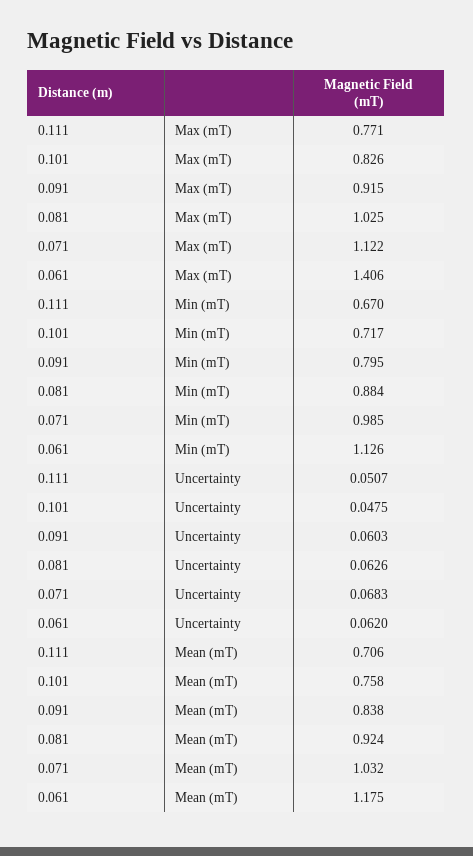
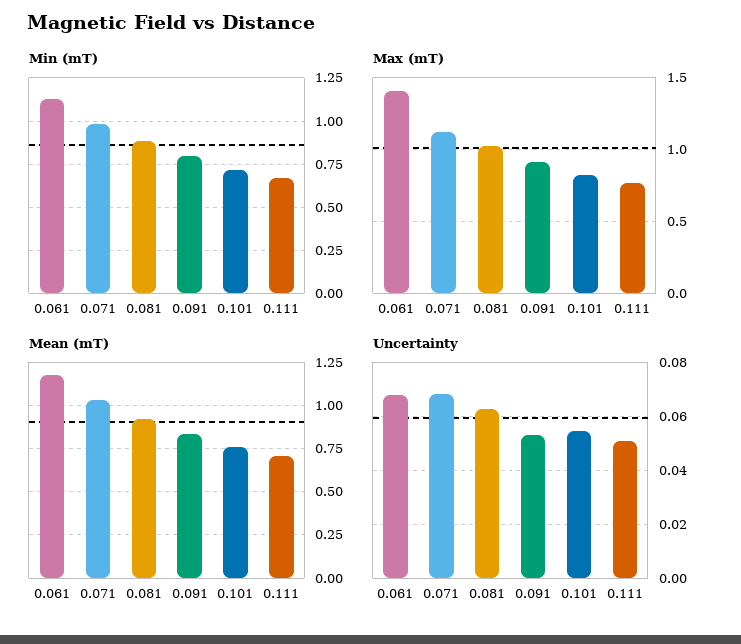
  {
    "Max (mT)": {
      "0.111": 0.771,
      "0.101": 0.826,
      "0.091": 0.915,
      "0.081": 1.025,
      "0.071": 1.122,
      "0.061": 1.406
    },
    "Min (mT)": {
      "0.111": 0.67,
      "0.101": 0.717,
      "0.091": 0.795,
      "0.081": 0.884,
      "0.071": 0.985,
      "0.061": 1.126
    },
    "Uncertainty": {
      "0.111": 0.0507,
-     "0.101": 0.0475,
+     "0.101": 0.055,
-     "0.091": 0.0603,
+     "0.091": 0.0525,
      "0.081": 0.0626,
      "0.071": 0.0683,
-     "0.061": 0.062
+     "0.061": 0.0675
    },
    "Mean (mT)": {
      "0.111": 0.706,
      "0.101": 0.758,
      "0.091": 0.838,
      "0.081": 0.924,
      "0.071": 1.032,
      "0.061": 1.175
    }
  }

